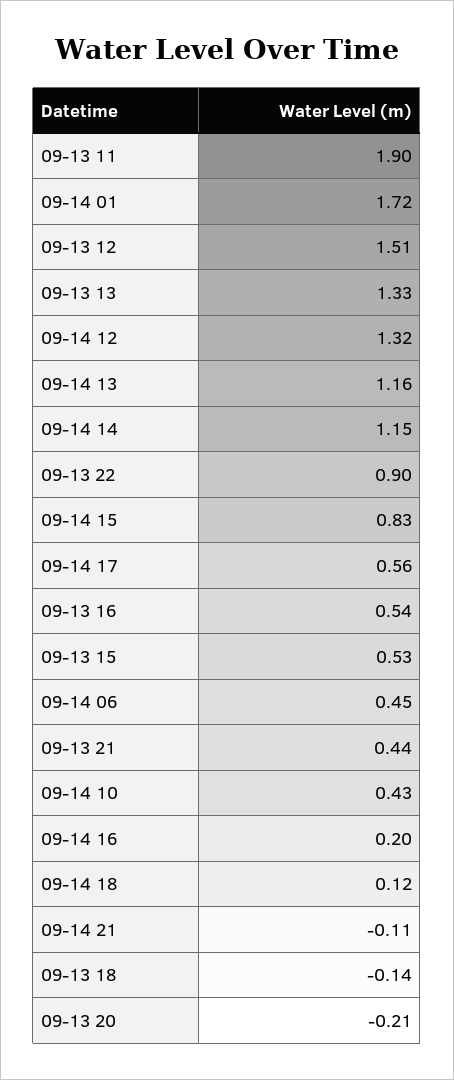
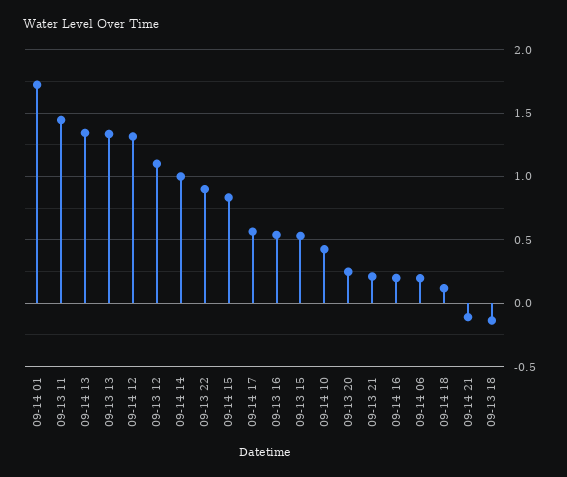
  {
-   "09-13 11": 1.9,
+   "09-13 11": 1.45,
    "09-14 01": 1.72,
-   "09-13 12": 1.51,
+   "09-13 12": 1.1,
    "09-13 13": 1.33,
    "09-14 12": 1.32,
-   "09-14 13": 1.16,
+   "09-14 13": 1.35,
-   "09-14 14": 1.15,
+   "09-14 14": 1,
    "09-13 22": 0.9,
    "09-14 15": 0.83,
    "09-14 17": 0.56,
    "09-13 16": 0.54,
    "09-13 15": 0.53,
-   "09-14 06": 0.45,
+   "09-14 06": 0.2,
-   "09-13 21": 0.44,
+   "09-13 21": 0.2,
    "09-14 10": 0.43,
    "09-14 16": 0.2,
    "09-14 18": 0.12,
    "09-14 21": -0.11,
    "09-13 18": -0.14,
-   "09-13 20": -0.21
+   "09-13 20": 0.25
  }

